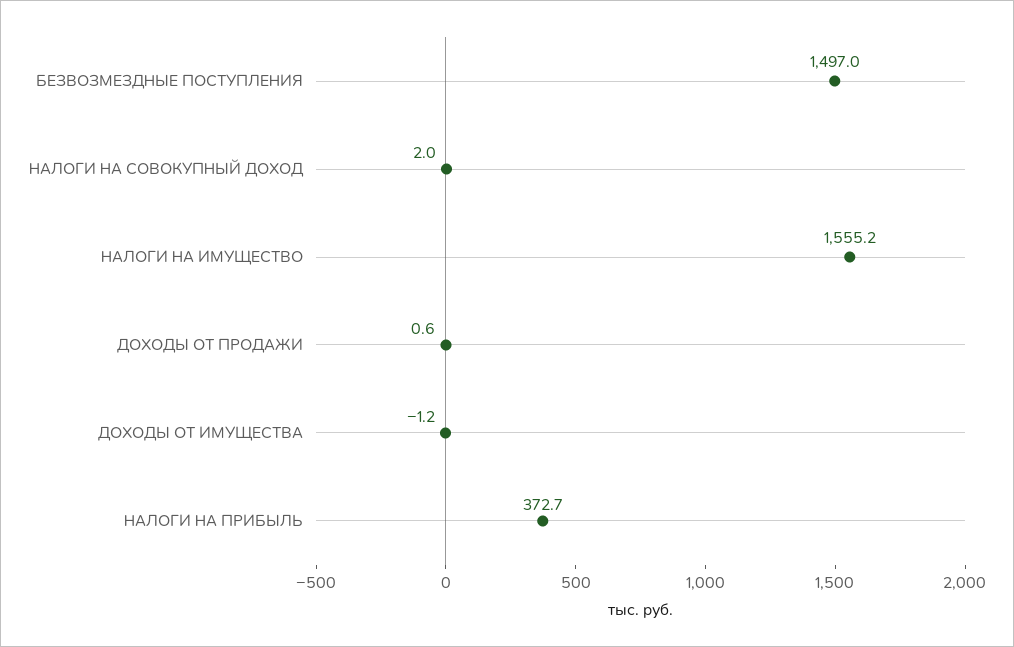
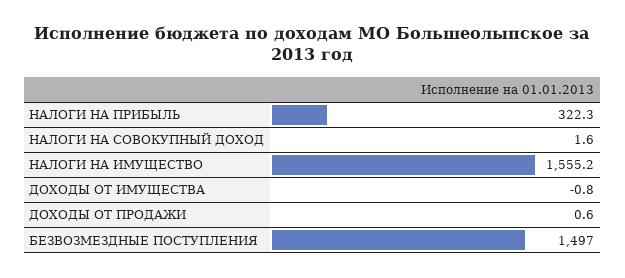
  {
    "БЕЗВОЗМЕЗДНЫЕ ПОСТУПЛЕНИЯ": 1497,
-   "НАЛОГИ НА СОВОКУПНЫЙ ДОХОД": 2,
+   "НАЛОГИ НА СОВОКУПНЫЙ ДОХОД": 1.6,
    "НАЛОГИ НА ИМУЩЕСТВО": 1555.2,
    "ДОХОДЫ ОТ ПРОДАЖИ": 0.6,
-   "ДОХОДЫ ОТ ИМУЩЕСТВА": -1.2,
+   "ДОХОДЫ ОТ ИМУЩЕСТВА": -0.8,
-   "НАЛОГИ НА ПРИБЫЛЬ": 372.7
+   "НАЛОГИ НА ПРИБЫЛЬ": 322.3
  }

